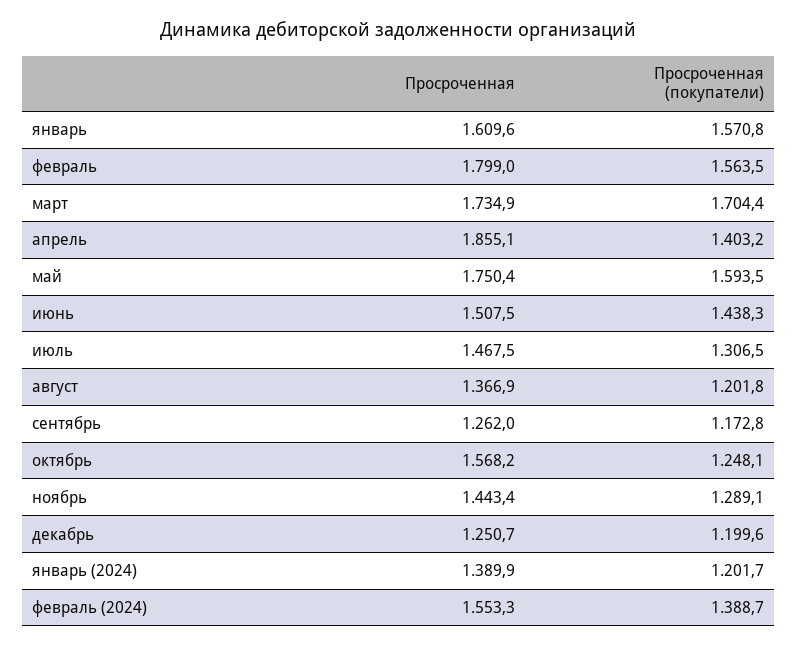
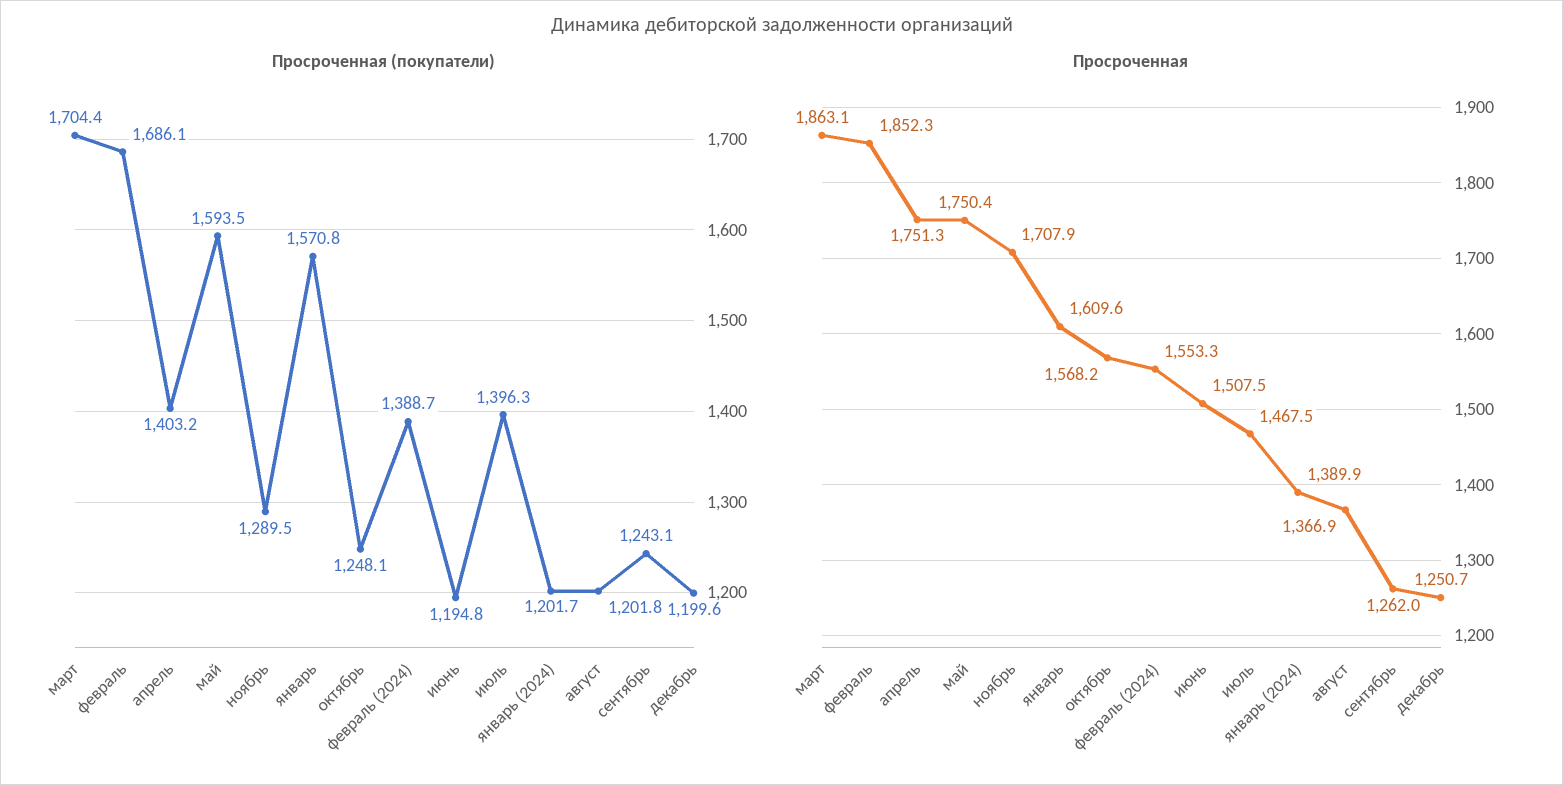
  {
    "Просроченная": {
      "январь": 1609.6,
-     "февраль": 1799,
+     "февраль": 1852.3,
-     "март": 1734.9,
+     "март": 1863.1,
-     "апрель": 1855.1,
+     "апрель": 1751.3,
      "май": 1750.4,
      "июнь": 1507.5,
      "июль": 1467.5,
      "август": 1366.9,
      "сентябрь": 1262,
      "октябрь": 1568.2,
-     "ноябрь": 1443.4,
+     "ноябрь": 1707.9,
      "декабрь": 1250.7,
      "январь (2024)": 1389.9,
      "февраль (2024)": 1553.3
    },
    "Просроченная (покупатели)": {
      "январь": 1570.8,
-     "февраль": 1563.5,
+     "февраль": 1686.1,
      "март": 1704.4,
      "апрель": 1403.2,
      "май": 1593.5,
-     "июнь": 1438.3,
+     "июнь": 1194.8,
-     "июль": 1306.5,
+     "июль": 1396.3,
      "август": 1201.8,
-     "сентябрь": 1172.8,
+     "сентябрь": 1243.1,
      "октябрь": 1248.1,
-     "ноябрь": 1289.1,
+     "ноябрь": 1289.5,
      "декабрь": 1199.6,
      "январь (2024)": 1201.7,
      "февраль (2024)": 1388.7
    }
  }

